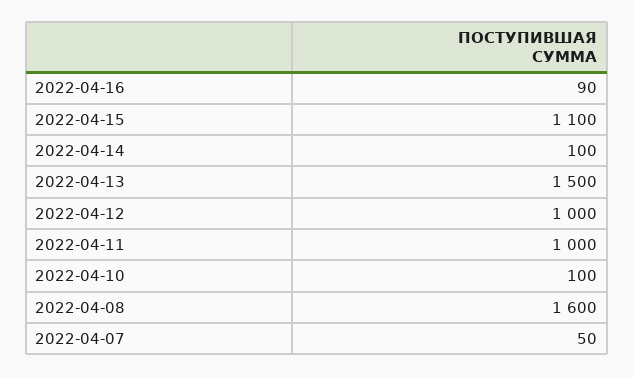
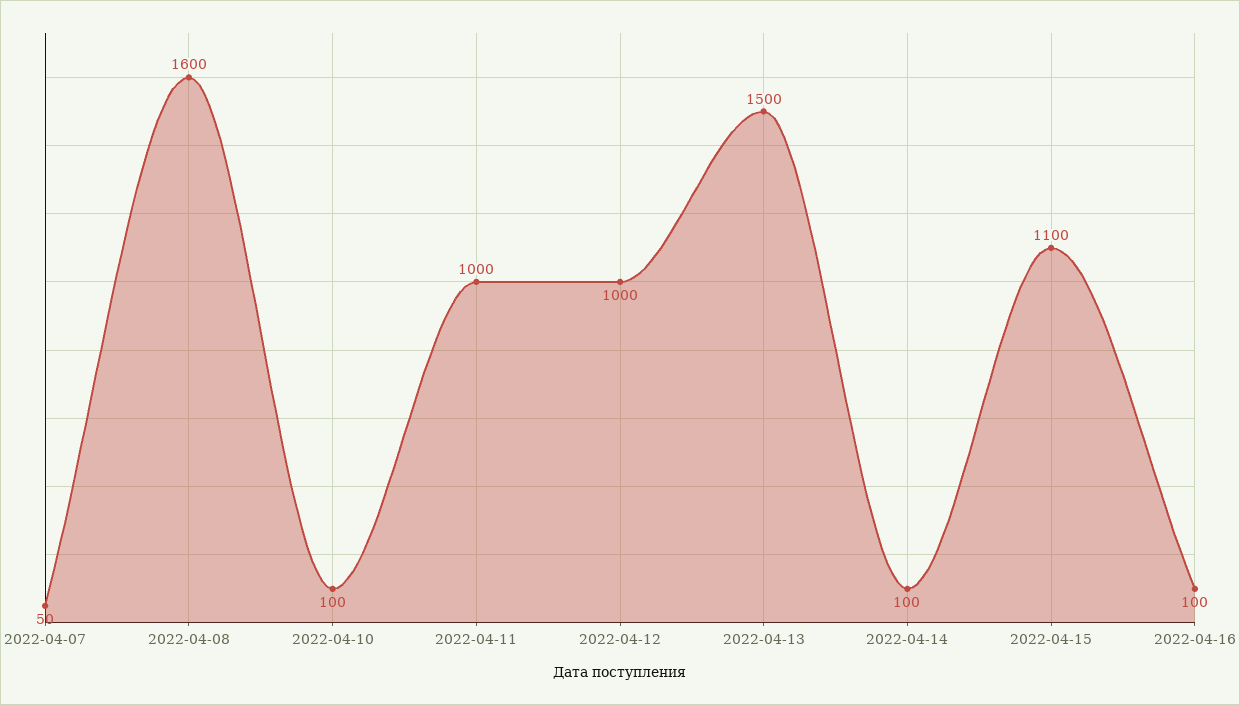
  {
-   "2022-04-16": 90,
+   "2022-04-16": 100,
    "2022-04-15": 1100,
    "2022-04-14": 100,
    "2022-04-13": 1500,
    "2022-04-12": 1000,
    "2022-04-11": 1000,
    "2022-04-10": 100,
    "2022-04-08": 1600,
    "2022-04-07": 50
  }

